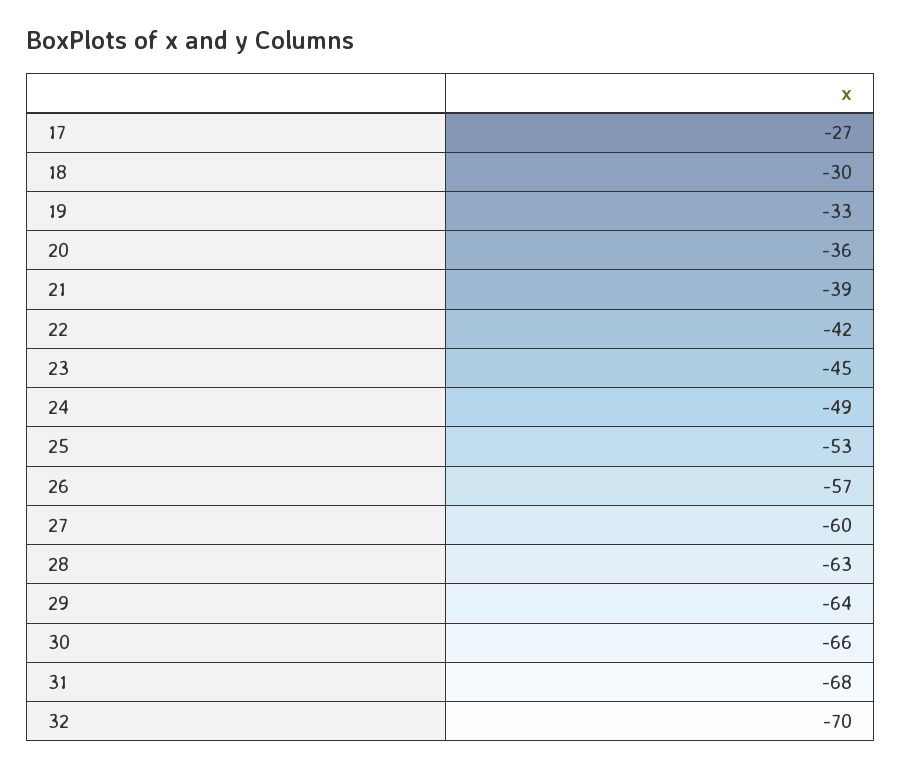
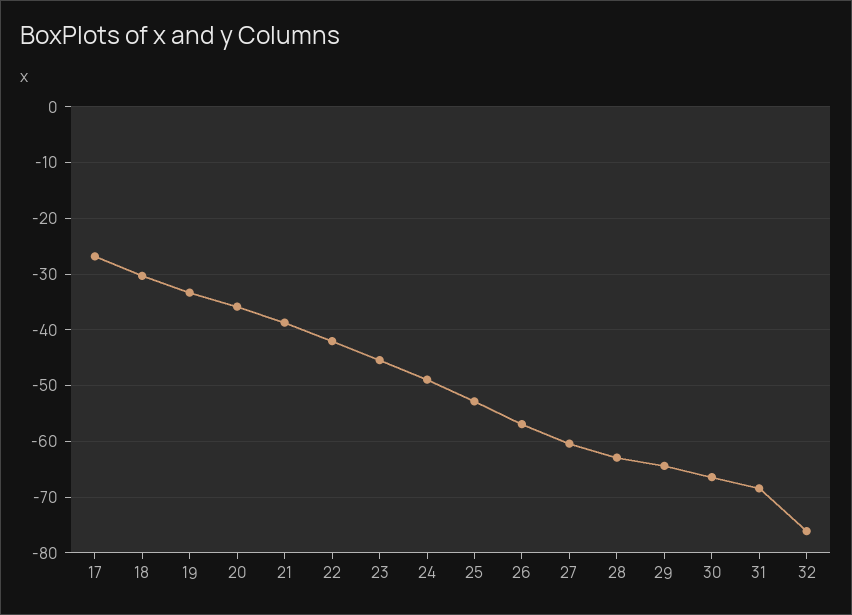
  {
    "17": -27,
    "18": -30,
    "19": -33,
    "20": -36,
    "21": -39,
    "22": -42,
    "23": -45,
    "24": -49,
    "25": -53,
    "26": -57,
    "27": -60,
    "28": -63,
    "29": -64,
    "30": -66,
    "31": -68,
-   "32": -70
+   "32": -76
  }

